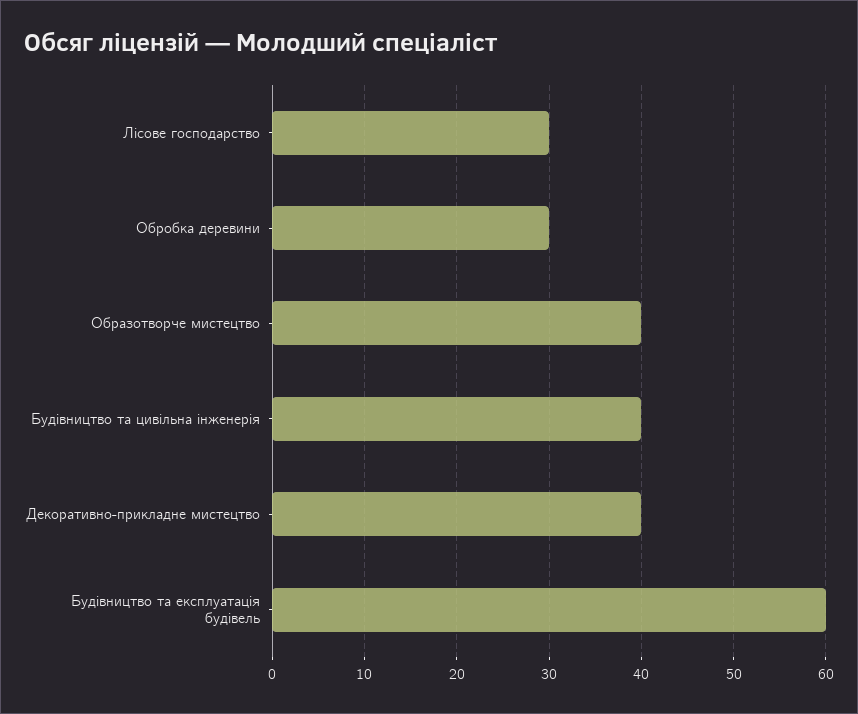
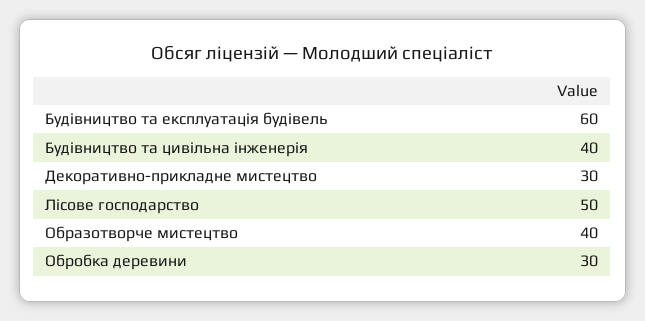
  {
-   "Лісове господарство": 30,
+   "Лісове господарство": 50,
    "Обробка деревини": 30,
    "Образотворче мистецтво": 40,
    "Будівництво та цивільна інженерія": 40,
-   "Декоративно-прикладне мистецтво": 40,
+   "Декоративно-прикладне мистецтво": 30,
    "Будівництво та експлуатація будівель": 60
  }

